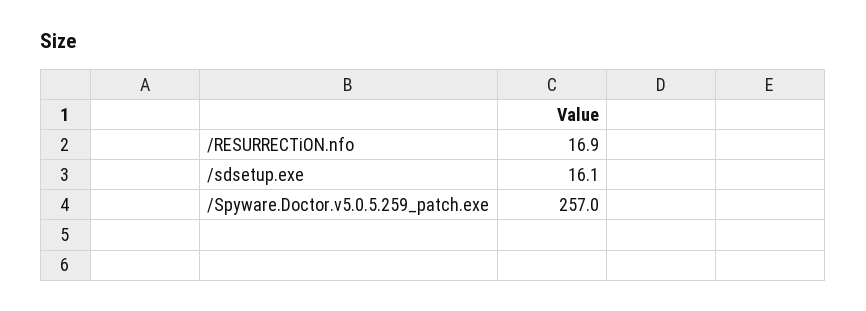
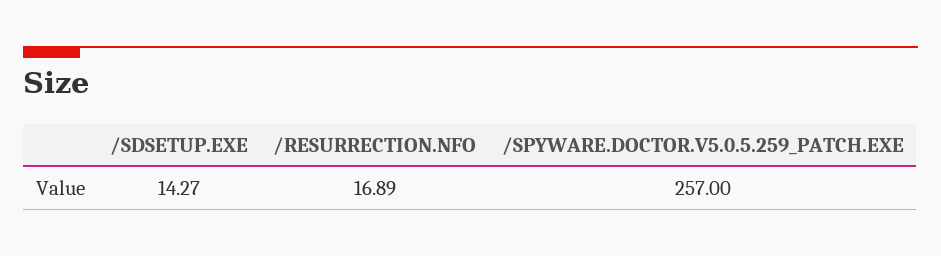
  {
    "/RESURRECTiON.nfo": 16.89,
-   "/sdsetup.exe": 16.1,
+   "/sdsetup.exe": 14.27,
    "/Spyware.Doctor.v5.0.5.259_patch.exe": 257
  }

